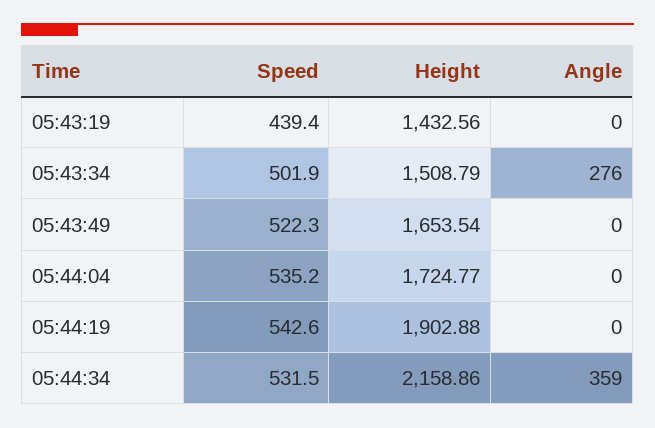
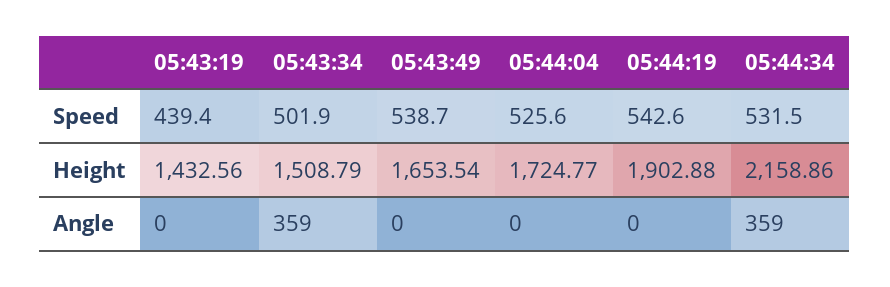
  {
    "Speed": {
      "05:43:19": 439.4,
      "05:43:34": 501.9,
-     "05:43:49": 522.3,
+     "05:43:49": 538.7,
-     "05:44:04": 535.2,
+     "05:44:04": 525.6,
      "05:44:19": 542.6,
      "05:44:34": 531.5
    },
    "Height": {
      "05:43:19": 1432.56,
      "05:43:34": 1508.79,
      "05:43:49": 1653.54,
      "05:44:04": 1724.77,
      "05:44:19": 1902.88,
      "05:44:34": 2158.86
    },
    "Angle": {
      "05:43:19": 0,
-     "05:43:34": 276,
+     "05:43:34": 359,
      "05:43:49": 0,
      "05:44:04": 0,
      "05:44:19": 0,
      "05:44:34": 359
    }
  }

